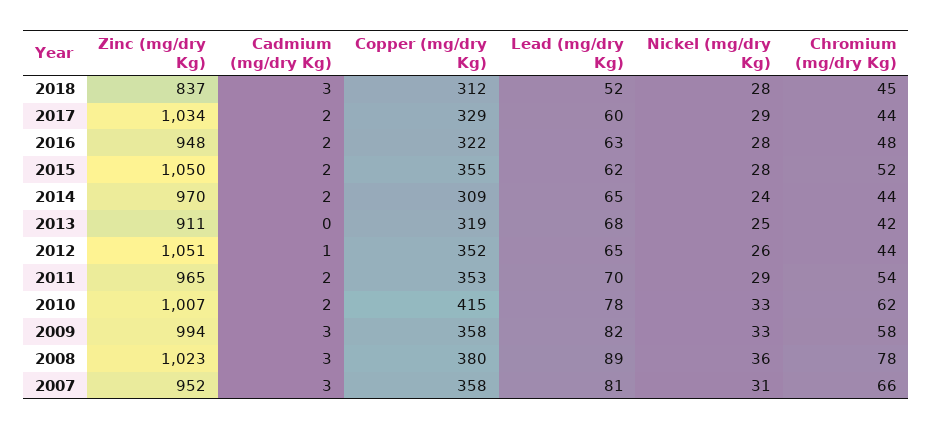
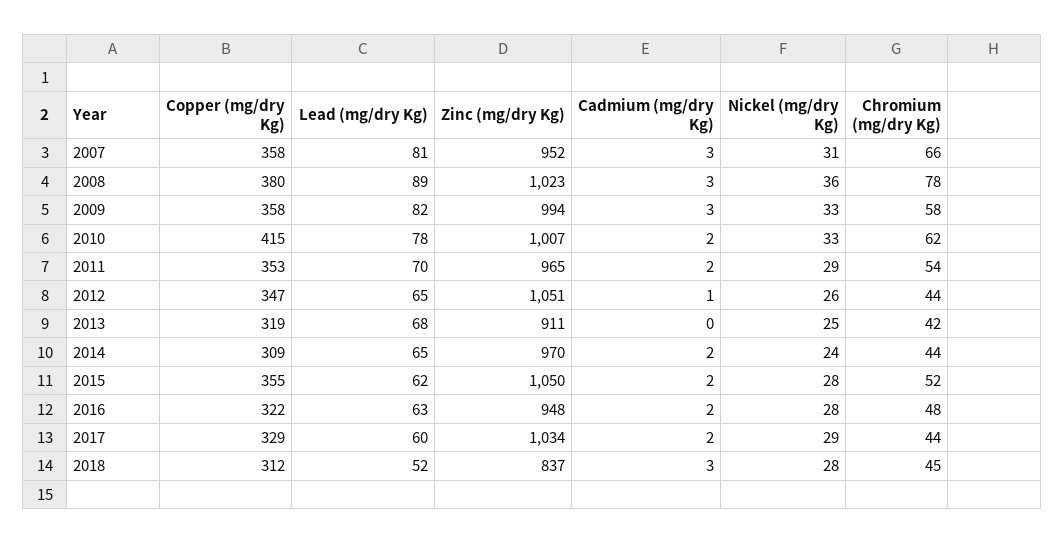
  {
    "Zinc (mg/dry Kg)": {
      "2018": 837,
      "2017": 1034,
      "2016": 948,
      "2015": 1050,
      "2014": 970,
      "2013": 911,
      "2012": 1051,
      "2011": 965,
      "2010": 1007,
      "2009": 994,
      "2008": 1023,
      "2007": 952
    },
    "Cadmium (mg/dry Kg)": {
      "2018": 3,
      "2017": 2,
      "2016": 2,
      "2015": 2,
      "2014": 2,
      "2013": 0,
      "2012": 1,
      "2011": 2,
      "2010": 2,
      "2009": 3,
      "2008": 3,
      "2007": 3
    },
    "Copper (mg/dry Kg)": {
      "2018": 312,
      "2017": 329,
      "2016": 322,
      "2015": 355,
      "2014": 309,
      "2013": 319,
-     "2012": 352,
+     "2012": 347,
      "2011": 353,
      "2010": 415,
      "2009": 358,
      "2008": 380,
      "2007": 358
    },
    "Lead (mg/dry Kg)": {
      "2018": 52,
      "2017": 60,
      "2016": 63,
      "2015": 62,
      "2014": 65,
      "2013": 68,
      "2012": 65,
      "2011": 70,
      "2010": 78,
      "2009": 82,
      "2008": 89,
      "2007": 81
    },
    "Nickel (mg/dry Kg)": {
      "2018": 28,
      "2017": 29,
      "2016": 28,
      "2015": 28,
      "2014": 24,
      "2013": 25,
      "2012": 26,
      "2011": 29,
      "2010": 33,
      "2009": 33,
      "2008": 36,
      "2007": 31
    },
    "Chromium (mg/dry Kg)": {
      "2018": 45,
      "2017": 44,
      "2016": 48,
      "2015": 52,
      "2014": 44,
      "2013": 42,
      "2012": 44,
      "2011": 54,
      "2010": 62,
      "2009": 58,
      "2008": 78,
      "2007": 66
    }
  }

